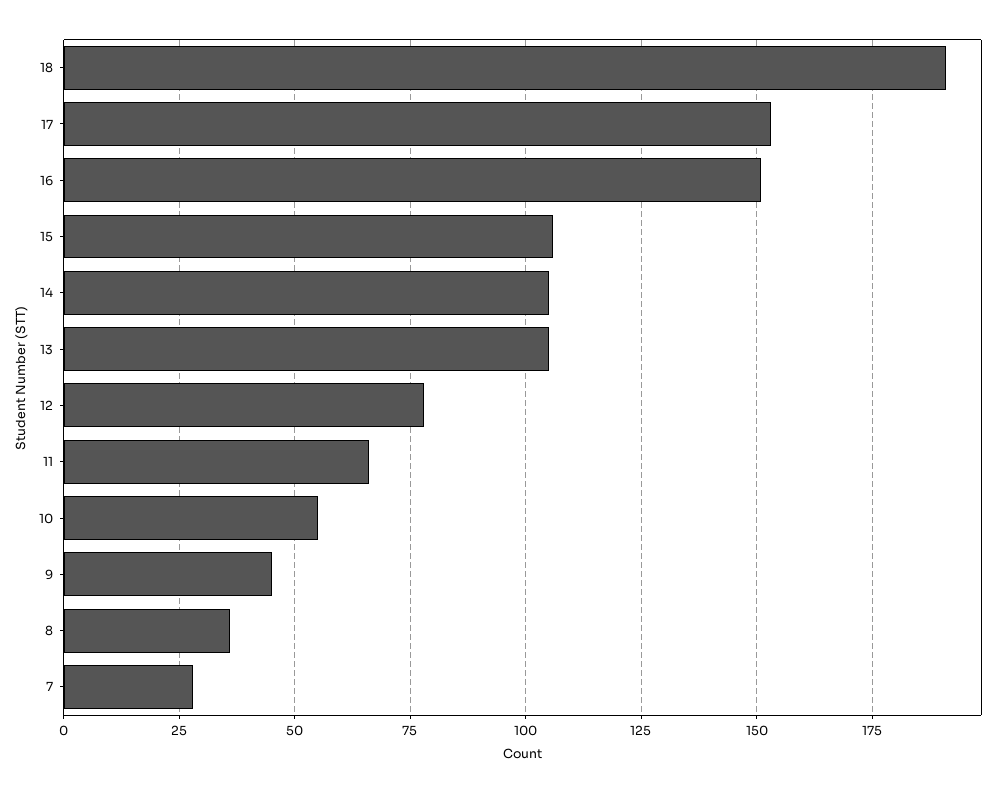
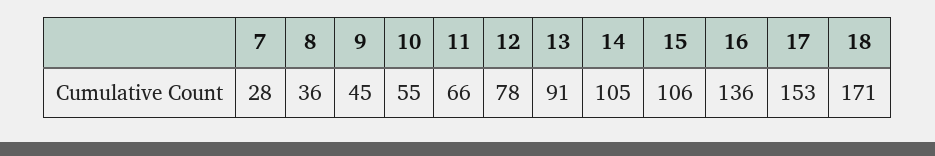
  {
-   "18": 190,
+   "18": 171,
    "17": 153,
-   "16": 150,
+   "16": 136,
    "15": 106,
    "14": 105,
-   "13": 105,
+   "13": 91,
    "12": 78,
    "11": 66,
    "10": 55,
    "9": 45,
    "8": 36,
    "7": 28
  }

